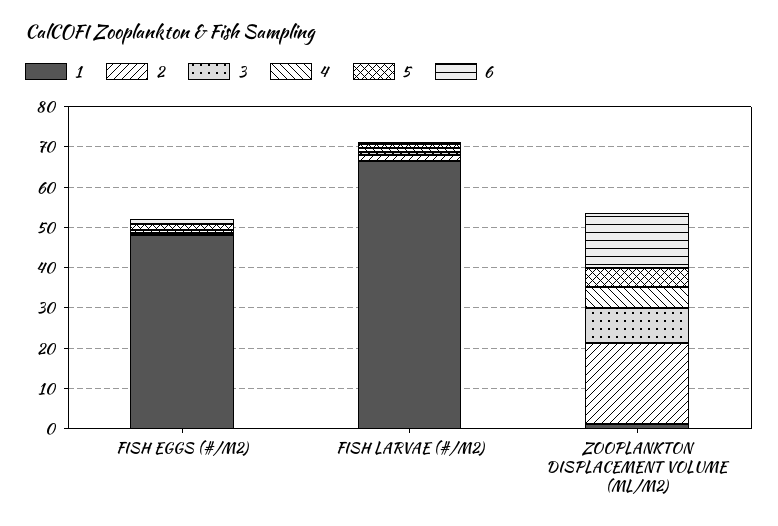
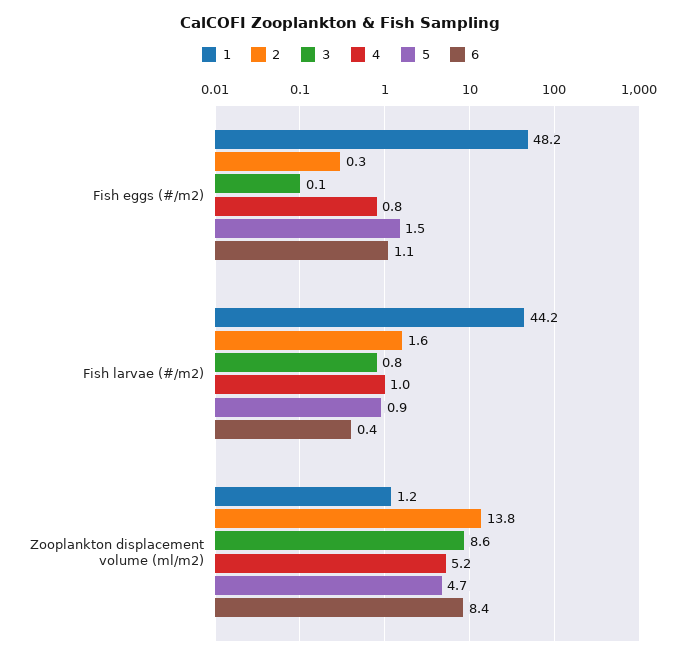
  {
    "1": {
      "FISH EGGS (#/M2)": 48.2,
-     "FISH LARVAE (#/M2)": 66,
+     "FISH LARVAE (#/M2)": 44.2,
      "ZOOPLANKTON DISPLACEMENT VOLUME (ML/M2)": 1.2
    },
    "2": {
      "FISH EGGS (#/M2)": 0.3,
      "FISH LARVAE (#/M2)": 1.6,
-     "ZOOPLANKTON DISPLACEMENT VOLUME (ML/M2)": 20
+     "ZOOPLANKTON DISPLACEMENT VOLUME (ML/M2)": 13.8
    },
    "3": {
      "FISH EGGS (#/M2)": 0.1,
      "FISH LARVAE (#/M2)": 0.8,
      "ZOOPLANKTON DISPLACEMENT VOLUME (ML/M2)": 8.6
    },
    "4": {
      "FISH EGGS (#/M2)": 0.8,
      "FISH LARVAE (#/M2)": 1,
      "ZOOPLANKTON DISPLACEMENT VOLUME (ML/M2)": 5.2
    },
    "5": {
      "FISH EGGS (#/M2)": 1.5,
      "FISH LARVAE (#/M2)": 0.9,
      "ZOOPLANKTON DISPLACEMENT VOLUME (ML/M2)": 4.7
    },
    "6": {
      "FISH EGGS (#/M2)": 1.1,
      "FISH LARVAE (#/M2)": 0.4,
-     "ZOOPLANKTON DISPLACEMENT VOLUME (ML/M2)": 14
+     "ZOOPLANKTON DISPLACEMENT VOLUME (ML/M2)": 8.4
    }
  }

